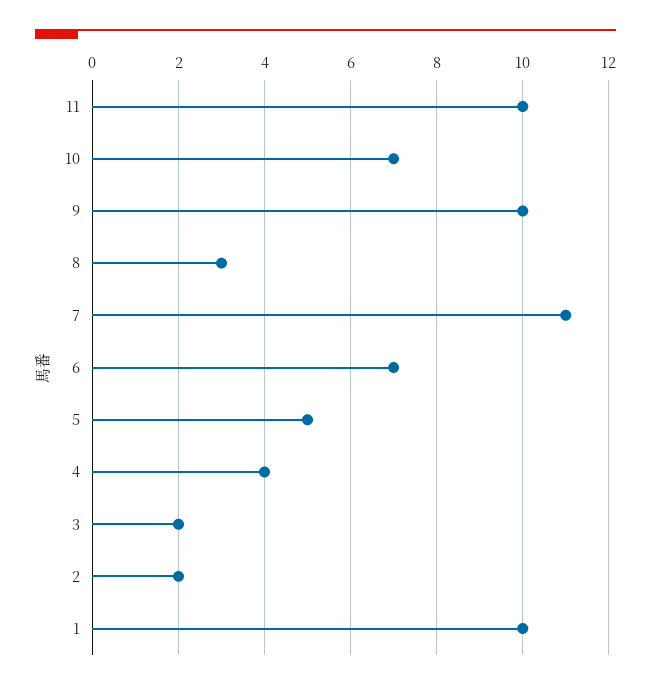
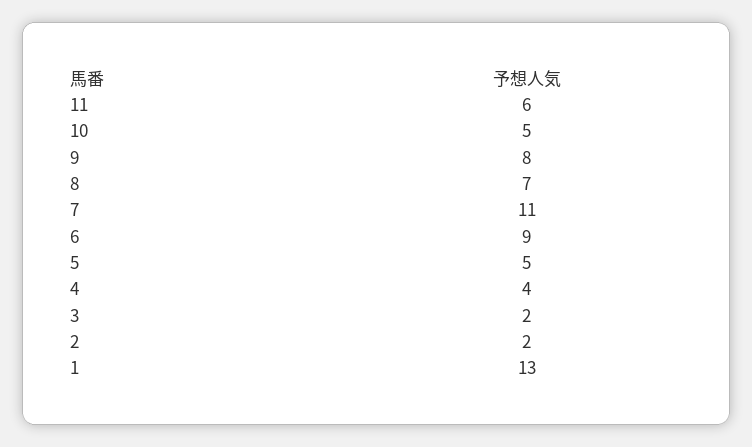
  {
-   "11": 10,
+   "11": 6,
-   "10": 7,
+   "10": 5,
-   "9": 10,
+   "9": 8,
-   "8": 3,
+   "8": 7,
    "7": 11,
-   "6": 7,
+   "6": 9,
    "5": 5,
    "4": 4,
    "3": 2,
    "2": 2,
-   "1": 10
+   "1": 13
  }

